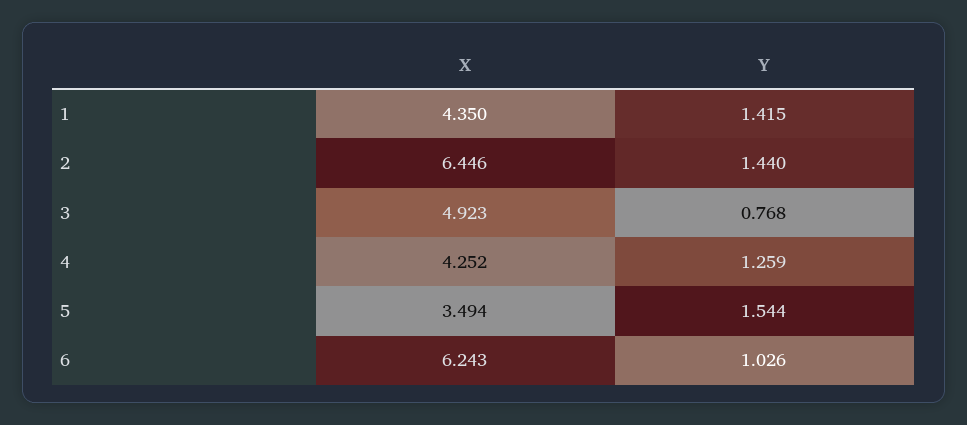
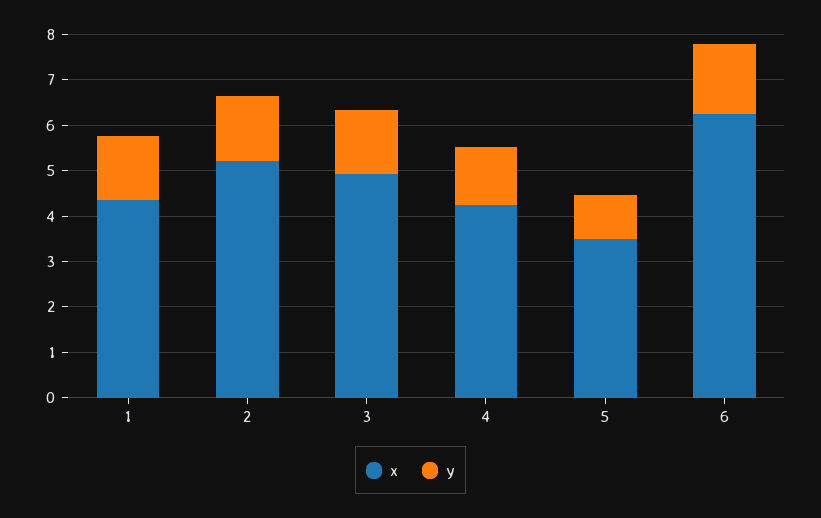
  {
    "X": {
      "1": 4.35,
-     "2": 6.446,
+     "2": 5.2,
      "3": 4.923,
      "4": 4.252,
      "5": 3.494,
      "6": 6.243
    },
    "Y": {
      "1": 1.415,
      "2": 1.44,
-     "3": 0.768,
+     "3": 1.4,
      "4": 1.259,
-     "5": 1.544,
+     "5": 1,
-     "6": 1.026
+     "6": 1.6
    }
  }

